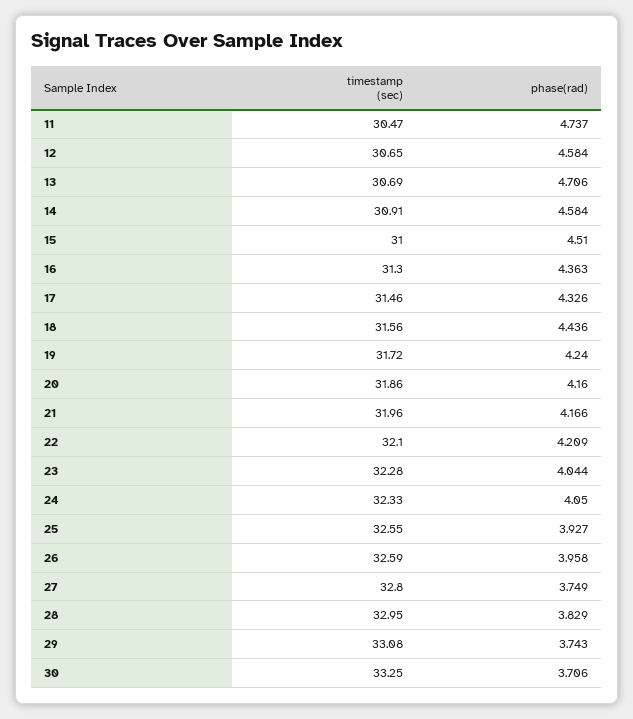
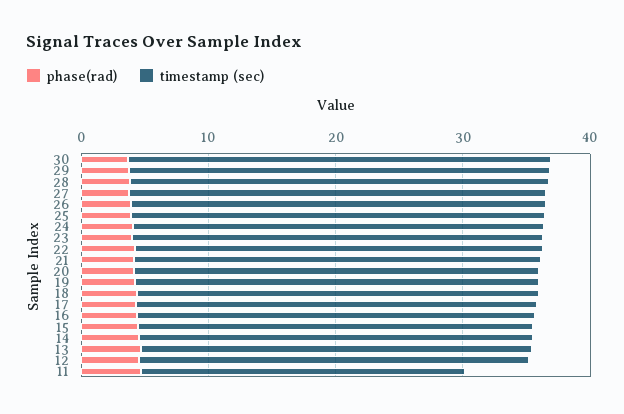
  {
    "timestamp (sec)": {
-     "11": 30.47,
+     "11": 26,
      "12": 30.65,
      "13": 30.69,
      "14": 30.91,
      "15": 31,
      "16": 31.3,
      "17": 31.46,
      "18": 31.56,
      "19": 31.72,
      "20": 31.86,
      "21": 31.96,
      "22": 32.1,
      "23": 32.28,
      "24": 32.33,
      "25": 32.55,
      "26": 32.59,
      "27": 32.8,
      "28": 32.95,
      "29": 33.08,
      "30": 33.25
    },
    "phase(rad)": {
      "11": 4.737,
      "12": 4.584,
      "13": 4.706,
      "14": 4.584,
      "15": 4.51,
      "16": 4.363,
      "17": 4.326,
      "18": 4.436,
      "19": 4.24,
      "20": 4.16,
      "21": 4.166,
      "22": 4.209,
      "23": 4.044,
      "24": 4.05,
      "25": 3.927,
      "26": 3.958,
      "27": 3.749,
      "28": 3.829,
      "29": 3.743,
      "30": 3.706
    }
  }

